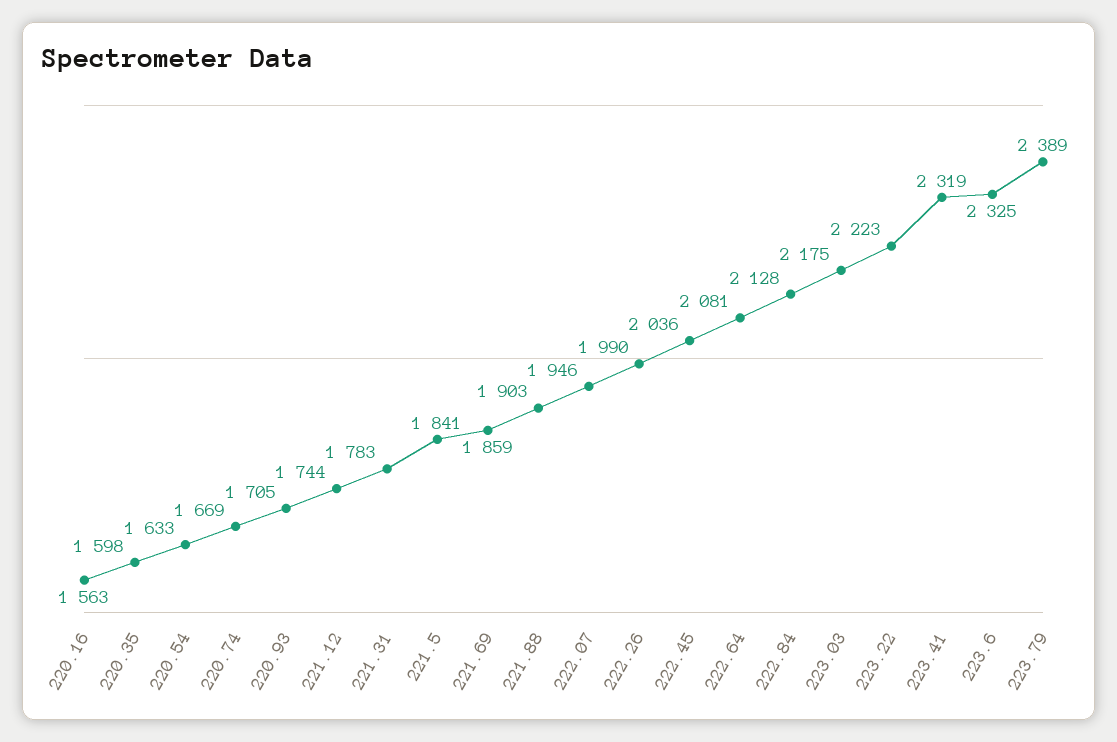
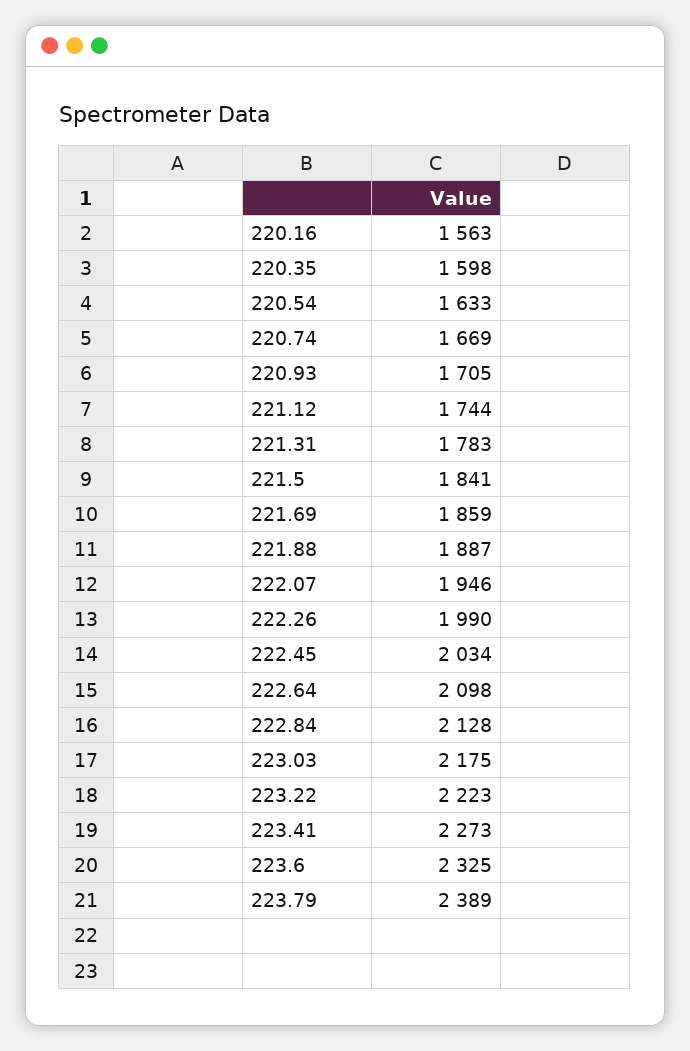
  {
    "220.16": 1563,
    "220.35": 1598,
    "220.54": 1633,
    "220.74": 1669,
    "220.93": 1705,
    "221.12": 1744,
    "221.31": 1783,
    "221.5": 1841,
    "221.69": 1859,
-   "221.88": 1903,
+   "221.88": 1887,
    "222.07": 1946,
    "222.26": 1990,
-   "222.45": 2036,
+   "222.45": 2034,
-   "222.64": 2081,
+   "222.64": 2098,
    "222.84": 2128,
    "223.03": 2175,
    "223.22": 2223,
-   "223.41": 2319,
+   "223.41": 2273,
    "223.6": 2325,
    "223.79": 2389
  }

